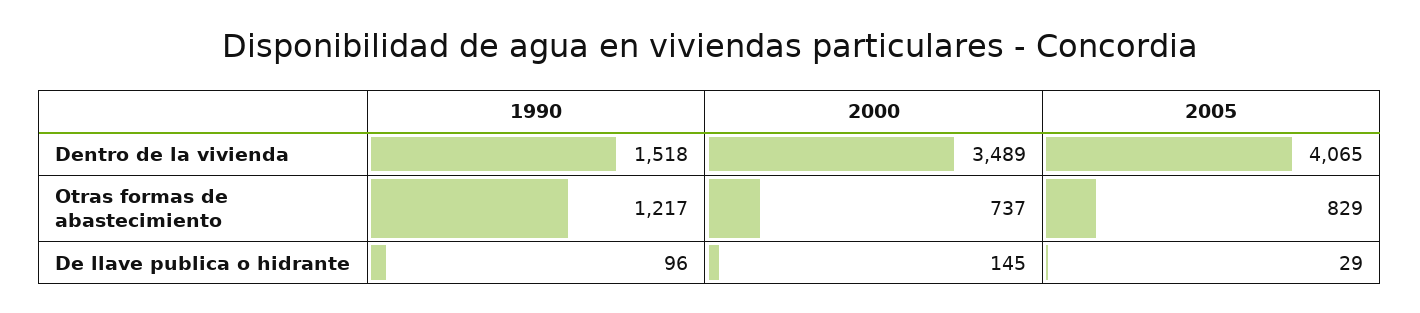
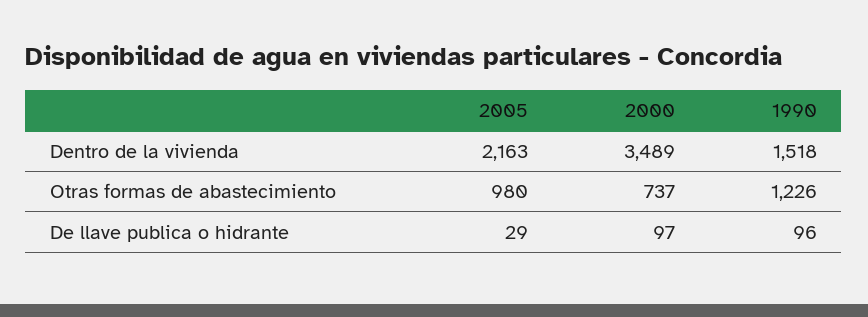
  {
    "1990": {
      "Dentro de la vivienda": 1518,
-     "Otras formas de abastecimiento": 1217,
+     "Otras formas de abastecimiento": 1226,
      "De llave publica o hidrante": 96
    },
    "2000": {
      "Dentro de la vivienda": 3489,
      "Otras formas de abastecimiento": 737,
-     "De llave publica o hidrante": 145
+     "De llave publica o hidrante": 97
    },
    "2005": {
-     "Dentro de la vivienda": 4065,
+     "Dentro de la vivienda": 2163,
-     "Otras formas de abastecimiento": 829,
+     "Otras formas de abastecimiento": 980,
      "De llave publica o hidrante": 29
    }
  }

